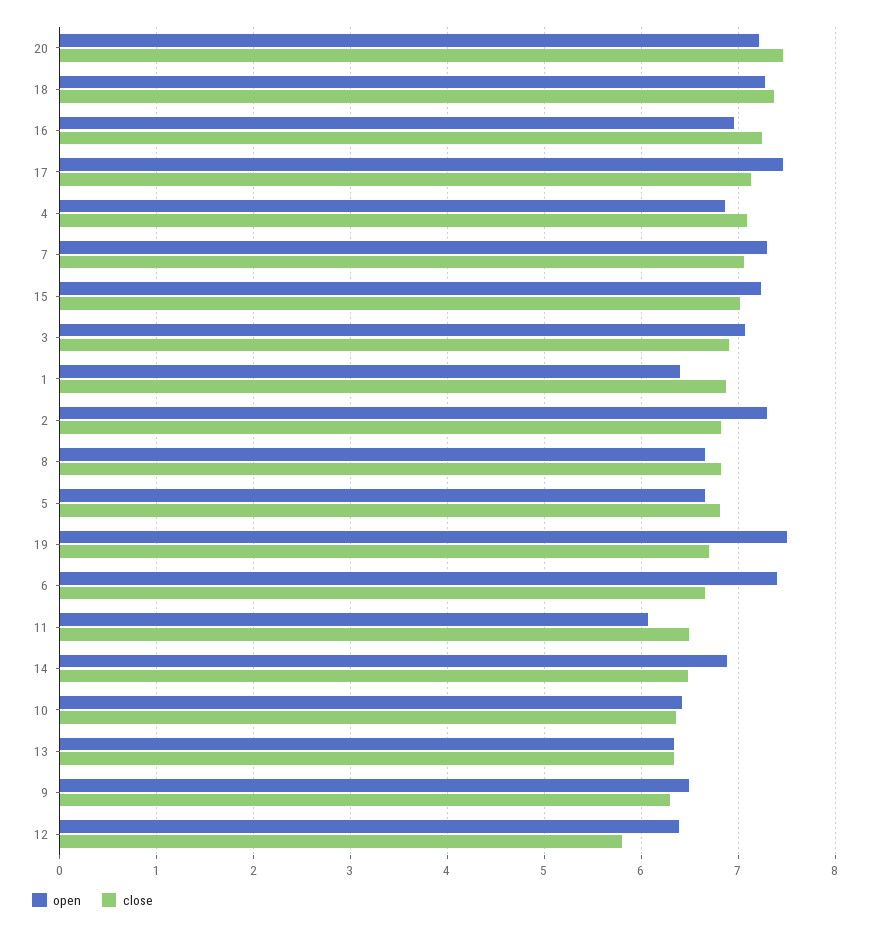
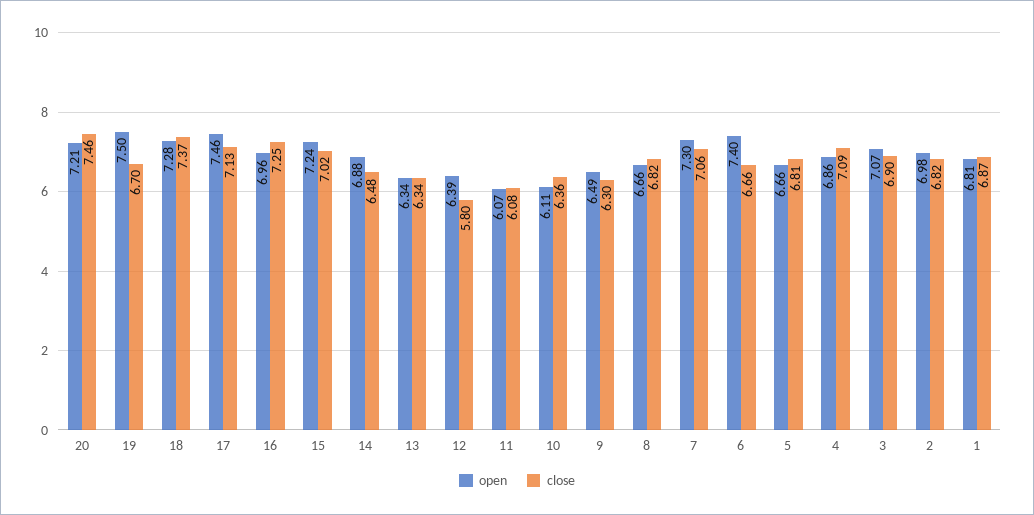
  {
    "open": {
      "20": 7.21,
      "18": 7.28,
      "16": 6.96,
      "17": 7.46,
      "4": 6.86,
      "7": 7.3,
      "15": 7.24,
      "3": 7.07,
-     "1": 6.4,
+     "1": 6.81,
-     "2": 7.3,
+     "2": 6.98,
      "8": 6.66,
      "5": 6.66,
      "19": 7.5,
      "6": 7.4,
      "11": 6.07,
      "14": 6.88,
-     "10": 6.4,
+     "10": 6.11,
      "13": 6.34,
      "9": 6.49,
      "12": 6.39
    },
    "close": {
      "20": 7.46,
      "18": 7.37,
      "16": 7.25,
      "17": 7.13,
      "4": 7.09,
      "7": 7.06,
      "15": 7.02,
      "3": 6.9,
      "1": 6.87,
      "2": 6.82,
      "8": 6.82,
      "5": 6.81,
      "19": 6.7,
      "6": 6.66,
-     "11": 6.5,
+     "11": 6.08,
      "14": 6.48,
      "10": 6.36,
      "13": 6.34,
      "9": 6.3,
      "12": 5.8
    }
  }

